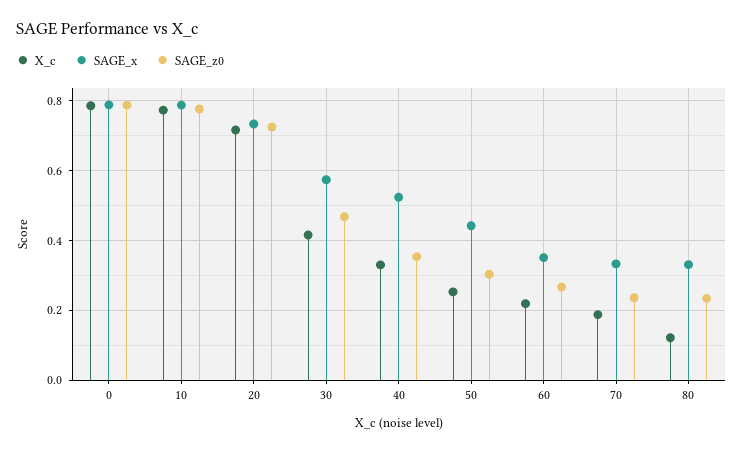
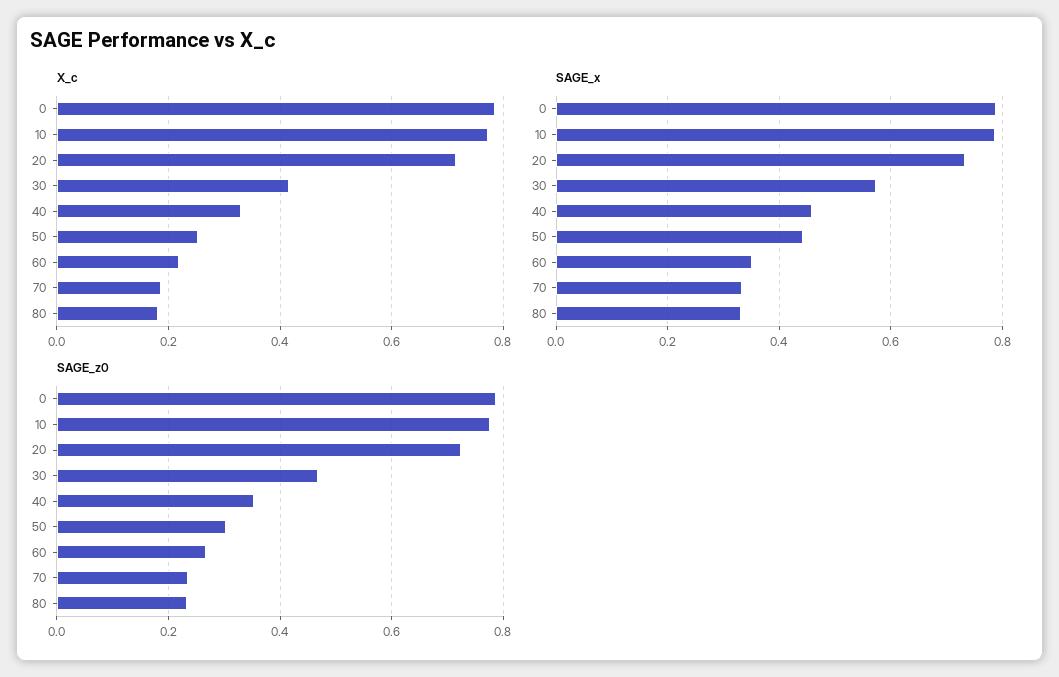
  {
    "X_c": {
      "0": 0.78,
      "10": 0.78,
      "20": 0.72,
      "30": 0.42,
      "40": 0.32,
      "50": 0.26,
      "60": 0.22,
      "70": 0.18,
-     "80": 0.12
+     "80": 0.18
    },
    "SAGE_x": {
      "0": 0.78,
      "10": 0.78,
      "20": 0.74,
      "30": 0.58,
-     "40": 0.52,
+     "40": 0.46,
      "50": 0.44,
      "60": 0.36,
      "70": 0.34,
      "80": 0.34
    },
    "SAGE_z0": {
      "0": 0.78,
      "10": 0.78,
      "20": 0.72,
      "30": 0.46,
      "40": 0.36,
      "50": 0.3,
      "60": 0.26,
      "70": 0.24,
      "80": 0.24
    }
  }

